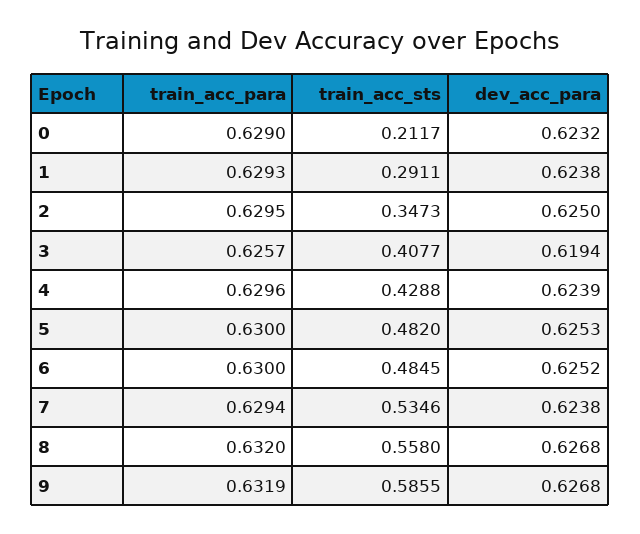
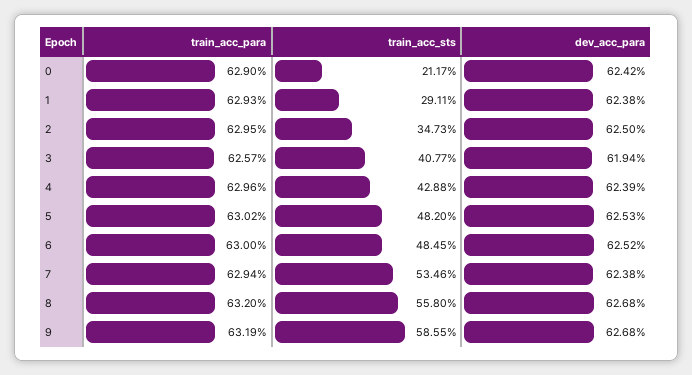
  {
    "train_acc_para": {
      "0": 0.629,
      "1": 0.6293,
      "2": 0.6295,
      "3": 0.6257,
      "4": 0.6296,
-     "5": 0.63,
+     "5": 0.6302,
      "6": 0.63,
      "7": 0.6294,
      "8": 0.632,
      "9": 0.6319
    },
    "train_acc_sts": {
      "0": 0.2117,
      "1": 0.2911,
      "2": 0.3473,
      "3": 0.4077,
      "4": 0.4288,
      "5": 0.482,
      "6": 0.4845,
      "7": 0.5346,
      "8": 0.558,
      "9": 0.5855
    },
    "dev_acc_para": {
-     "0": 0.6232,
+     "0": 0.6242,
      "1": 0.6238,
      "2": 0.625,
      "3": 0.6194,
      "4": 0.6239,
      "5": 0.6253,
      "6": 0.6252,
      "7": 0.6238,
      "8": 0.6268,
      "9": 0.6268
    }
  }

